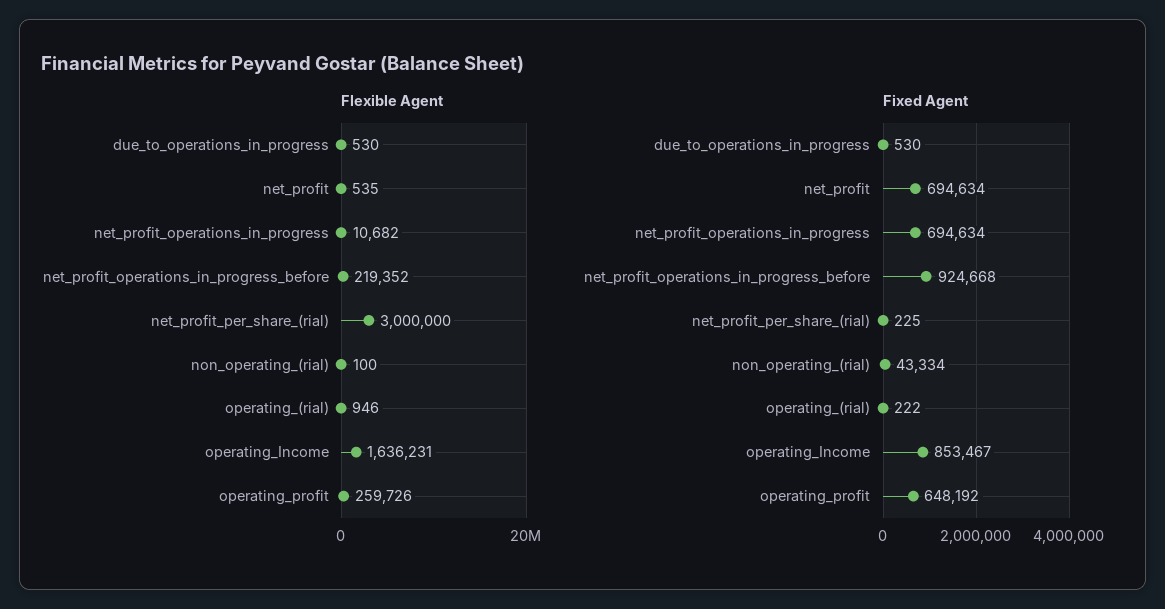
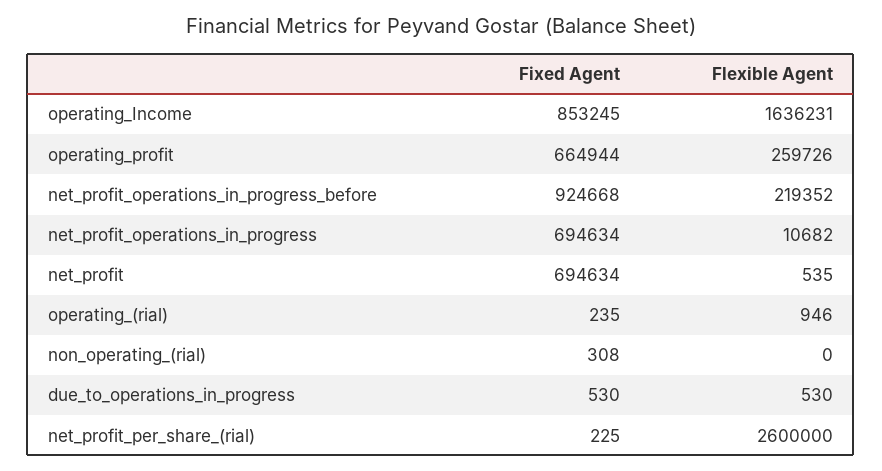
  {
    "Flexible Agent": {
      "due_to_operations_in_progress": 530,
      "net_profit": 535,
      "net_profit_operations_in_progress": 10682,
      "net_profit_operations_in_progress_before": 219352,
-     "net_profit_per_share_(rial)": 3000000,
+     "net_profit_per_share_(rial)": 2600000,
-     "non_operating_(rial)": 100,
+     "non_operating_(rial)": 0,
      "operating_(rial)": 946,
      "operating_Income": 1636231,
      "operating_profit": 259726
    },
    "Fixed Agent": {
      "due_to_operations_in_progress": 530,
      "net_profit": 694634,
      "net_profit_operations_in_progress": 694634,
      "net_profit_operations_in_progress_before": 924668,
      "net_profit_per_share_(rial)": 225,
-     "non_operating_(rial)": 43334,
+     "non_operating_(rial)": 308,
-     "operating_(rial)": 222,
+     "operating_(rial)": 235,
-     "operating_Income": 853467,
+     "operating_Income": 853245,
-     "operating_profit": 648192
+     "operating_profit": 664944
    }
  }

